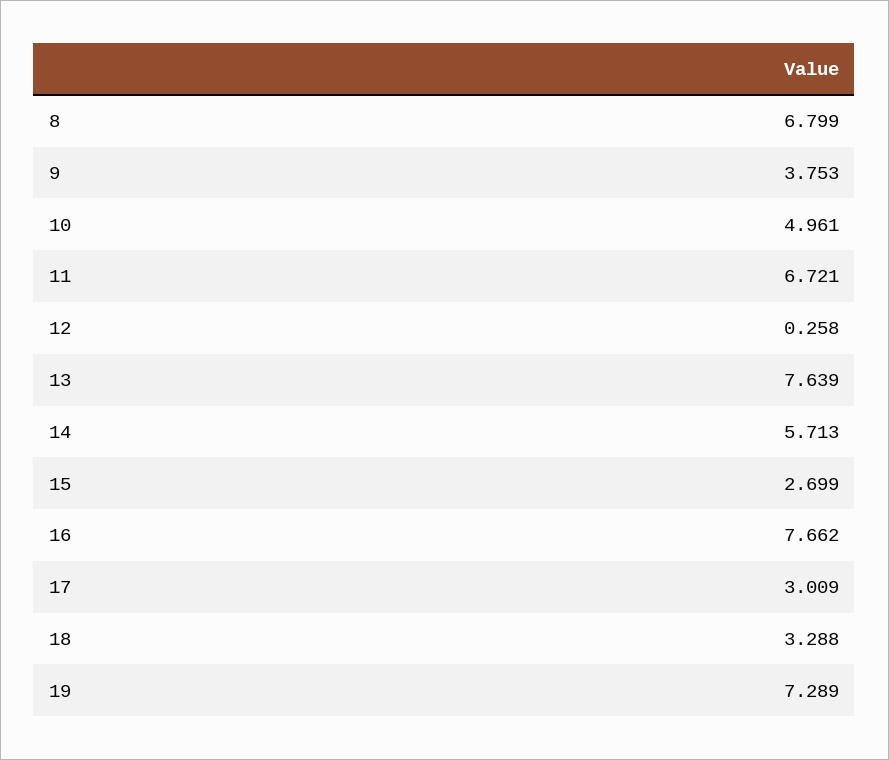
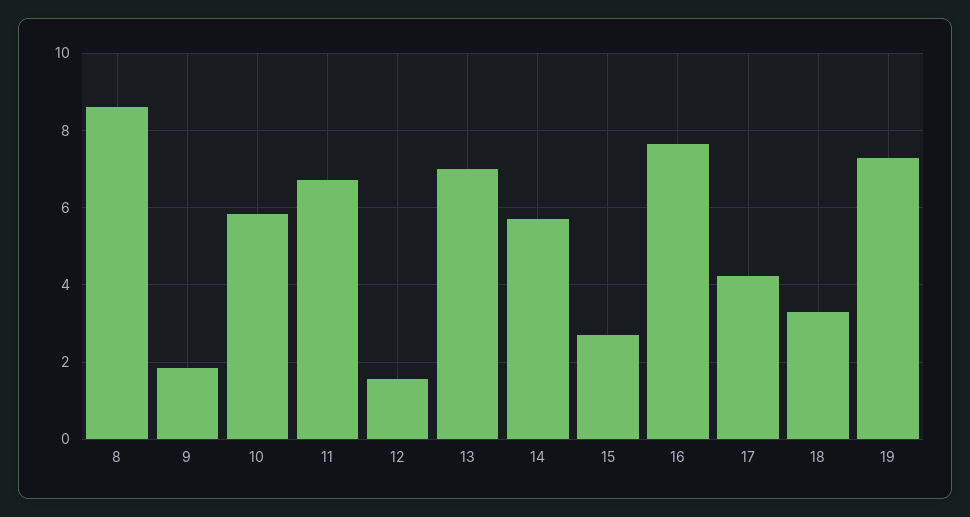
  {
-   "8": 6.799,
+   "8": 8.6,
-   "9": 3.753,
+   "9": 1.8,
-   "10": 4.961,
+   "10": 5.8,
    "11": 6.721,
-   "12": 0.258,
+   "12": 1.6,
-   "13": 7.639,
+   "13": 7,
    "14": 5.713,
    "15": 2.699,
    "16": 7.662,
-   "17": 3.009,
+   "17": 4.2,
    "18": 3.288,
    "19": 7.289
  }

